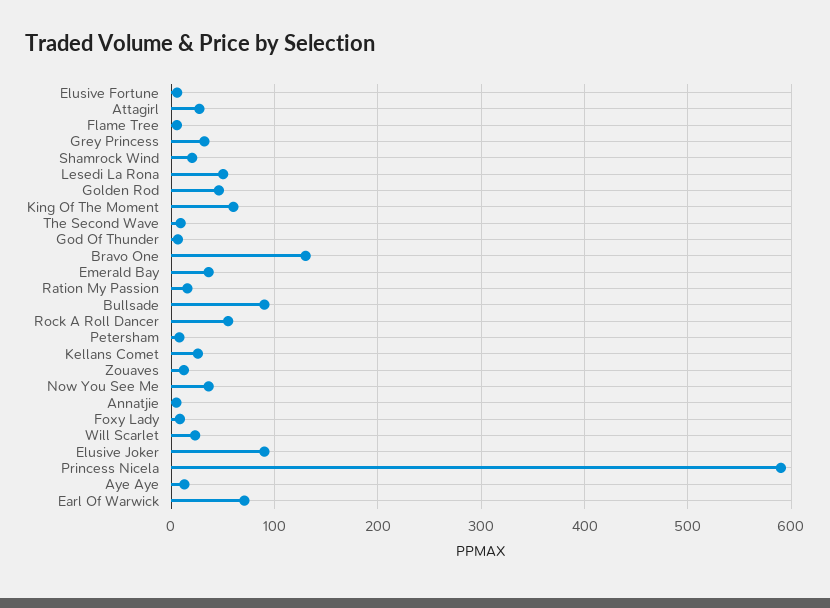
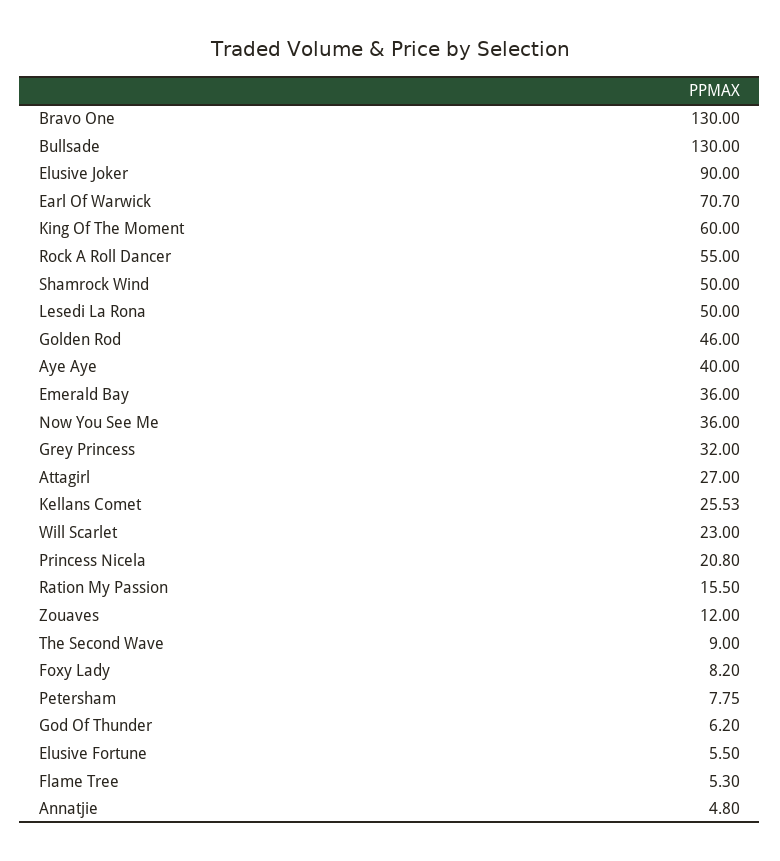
  {
    "Elusive Fortune": 5.5,
    "Attagirl": 27,
    "Flame Tree": 5.3,
    "Grey Princess": 32,
-   "Shamrock Wind": 20,
+   "Shamrock Wind": 50,
    "Lesedi La Rona": 50,
    "Golden Rod": 46,
    "King Of The Moment": 60,
    "The Second Wave": 9,
    "God Of Thunder": 6.2,
    "Bravo One": 130,
    "Emerald Bay": 36,
    "Ration My Passion": 15.5,
-   "Bullsade": 90,
+   "Bullsade": 130,
    "Rock A Roll Dancer": 55,
    "Petersham": 7.75,
    "Kellans Comet": 25.53,
    "Zouaves": 12,
    "Now You See Me": 36,
    "Annatjie": 4.8,
    "Foxy Lady": 8.2,
    "Will Scarlet": 23,
    "Elusive Joker": 90,
-   "Princess Nicela": 590,
+   "Princess Nicela": 20.8,
-   "Aye Aye": 10,
+   "Aye Aye": 40,
    "Earl Of Warwick": 70.7
  }

